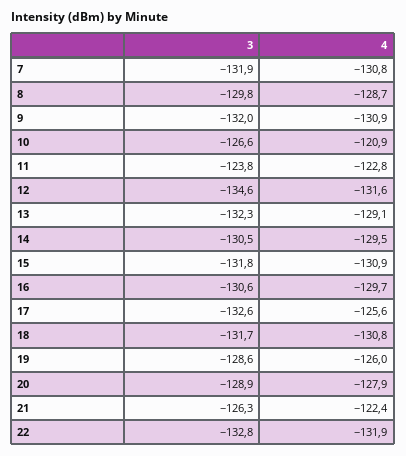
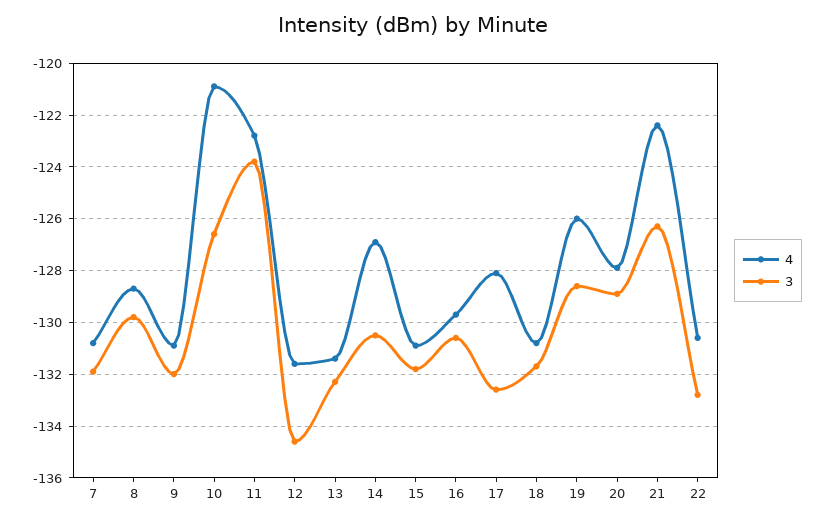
  {
    "3": {
      "7": -131.9,
      "8": -129.8,
      "9": -132,
      "10": -126.6,
      "11": -123.8,
      "12": -134.6,
      "13": -132.3,
      "14": -130.5,
      "15": -131.8,
      "16": -130.6,
      "17": -132.6,
      "18": -131.7,
      "19": -128.6,
      "20": -128.9,
      "21": -126.3,
      "22": -132.8
    },
    "4": {
      "7": -130.8,
      "8": -128.7,
      "9": -130.9,
      "10": -120.9,
      "11": -122.8,
      "12": -131.6,
-     "13": -129.1,
+     "13": -131.5,
-     "14": -129.5,
+     "14": -127,
      "15": -130.9,
      "16": -129.7,
-     "17": -125.6,
+     "17": -128,
      "18": -130.8,
      "19": -126,
      "20": -127.9,
      "21": -122.4,
-     "22": -131.9
+     "22": -130.5
    }
  }

